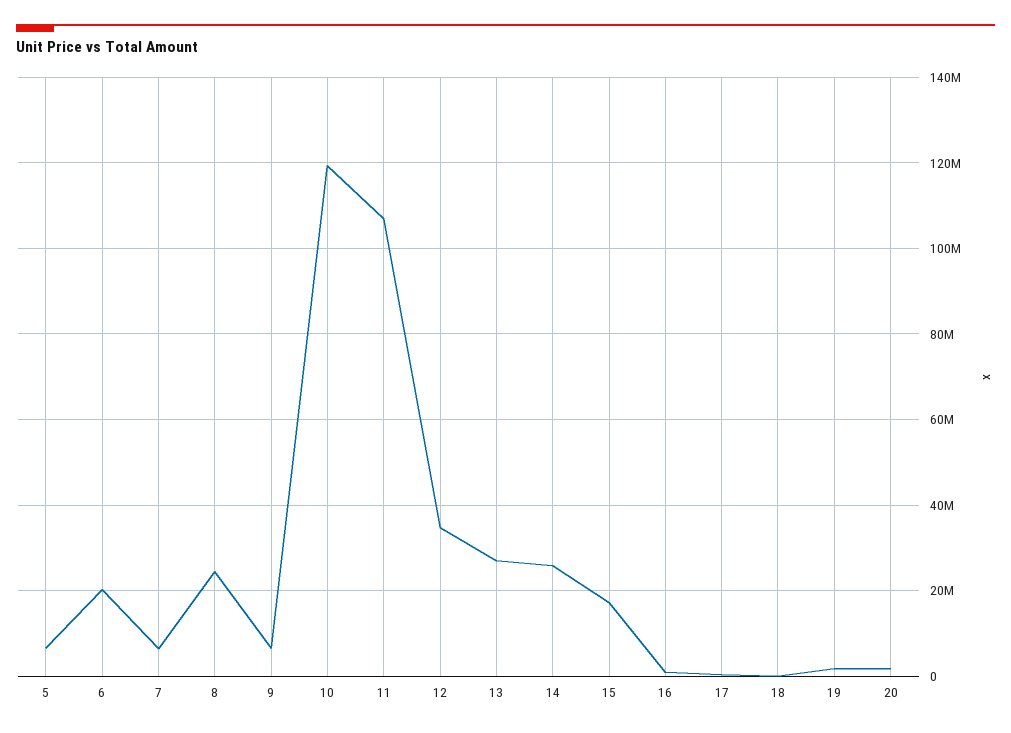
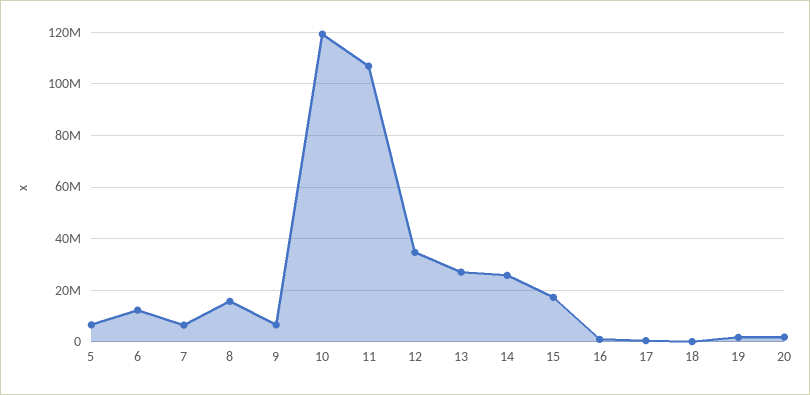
  {
    "5": 6000000,
-   "6": 20000000,
+   "6": 12500000,
    "7": 6000000,
-   "8": 24000000,
+   "8": 15000000,
    "9": 6000000,
    "10": 120000000,
    "11": 106000000,
    "12": 34000000,
    "13": 26000000,
    "14": 26000000,
    "15": 18000000,
    "16": 0,
    "17": 0,
    "18": 0,
    "19": 2000000,
    "20": 2000000
  }

